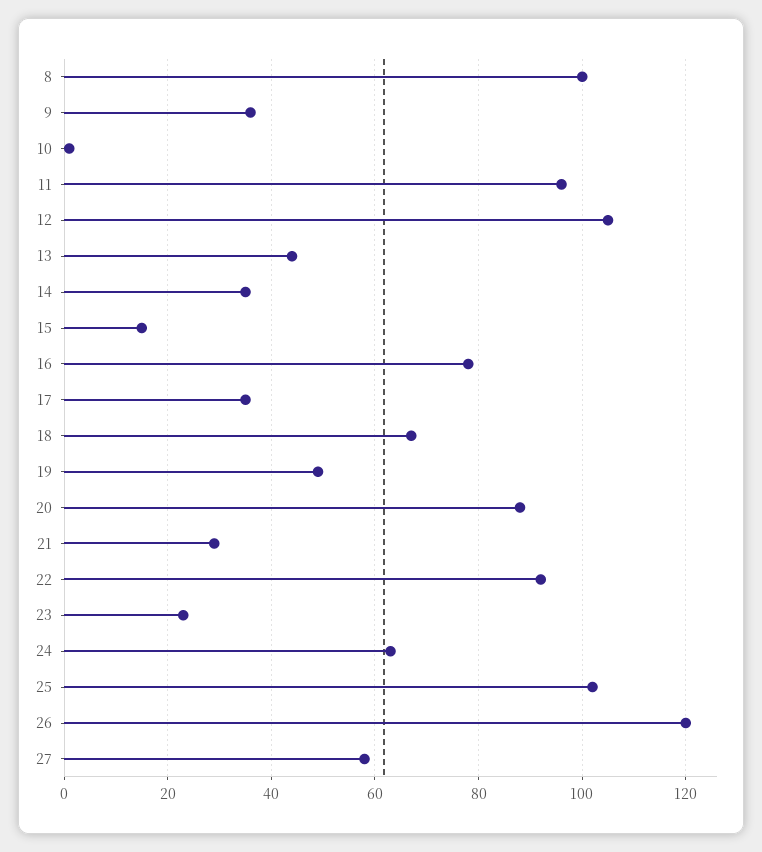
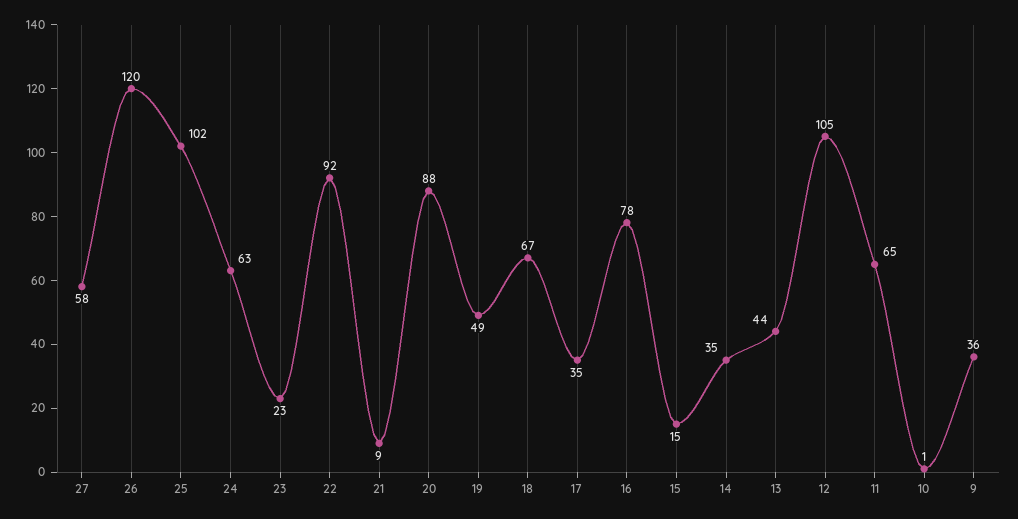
  {
-   "8": 100,
    "9": 36,
    "10": 1,
-   "11": 95,
+   "11": 65,
    "12": 105,
    "13": 44,
    "14": 35,
    "15": 15,
    "16": 78,
    "17": 35,
    "18": 67,
    "19": 49,
    "20": 88,
-   "21": 30,
+   "21": 9,
    "22": 92,
    "23": 23,
    "24": 63,
    "25": 102,
    "26": 120,
    "27": 58
  }

